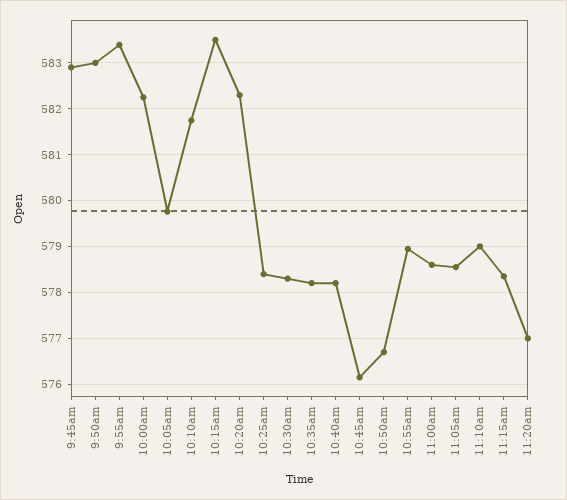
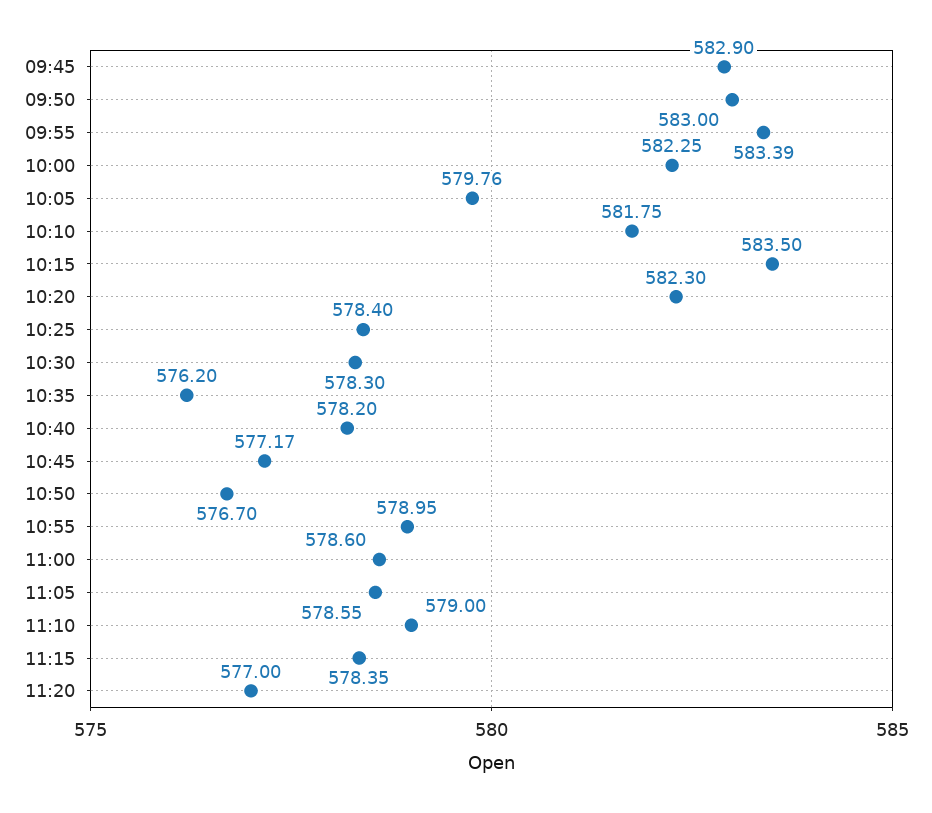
  {
    "9:45am": 582.9,
    "9:50am": 583,
    "9:55am": 583.39,
    "10:00am": 582.25,
    "10:05am": 579.76,
    "10:10am": 581.75,
    "10:15am": 583.5,
    "10:20am": 582.3,
    "10:25am": 578.4,
    "10:30am": 578.3,
-   "10:35am": 578.2,
+   "10:35am": 576.2,
    "10:40am": 578.2,
-   "10:45am": 576.2,
+   "10:45am": 577.17,
    "10:50am": 576.7,
    "10:55am": 578.95,
    "11:00am": 578.6,
    "11:05am": 578.55,
    "11:10am": 579,
    "11:15am": 578.35,
    "11:20am": 577
  }

